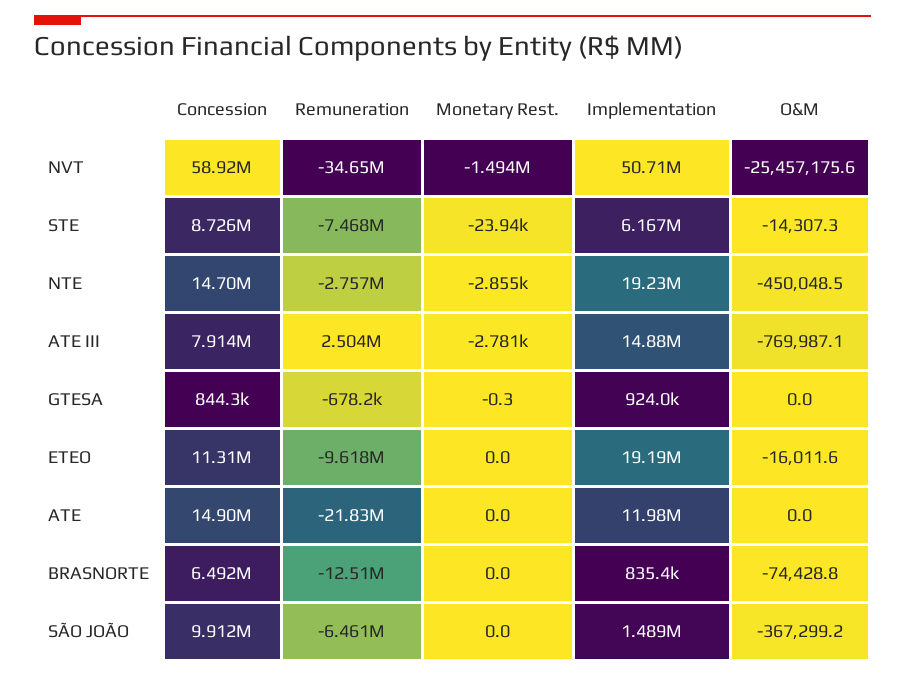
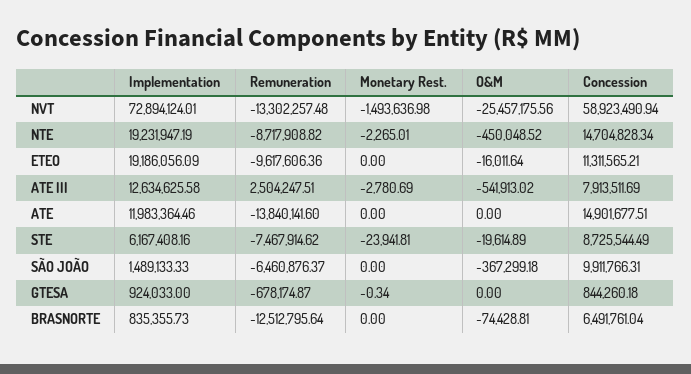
  {
    "Concession": {
      "NVT": 58923490.94,
      "STE": 8725544.49,
      "NTE": 14704828.34,
      "ATE III": 7913511.69,
      "GTESA": 844260.18,
      "ETEO": 11311565.21,
      "ATE": 14901677.51,
      "BRASNORTE": 6491761.04,
      "SÃO JOÃO": 9911766.31
    },
    "Remuneration": {
-     "NVT": -34650000,
+     "NVT": -13302257.48,
      "STE": -7467914.62,
-     "NTE": -2757000,
+     "NTE": -8717908.82,
      "ATE III": 2504247.51,
      "GTESA": -678174.87,
      "ETEO": -9617606.36,
-     "ATE": -21830000,
+     "ATE": -13840141.6,
      "BRASNORTE": -12512795.64,
      "SÃO JOÃO": -6460876.37
    },
    "Monetary Rest.": {
      "NVT": -1493636.98,
      "STE": -23941.81,
-     "NTE": -2855,
+     "NTE": -2265.01,
      "ATE III": -2780.69,
      "GTESA": -0.34,
      "ETEO": 0,
      "ATE": 0,
      "BRASNORTE": 0,
      "SÃO JOÃO": 0
    },
    "Implementation": {
-     "NVT": 50710000,
+     "NVT": 72894124.01,
      "STE": 6167408.16,
      "NTE": 19231947.19,
-     "ATE III": 14880000,
+     "ATE III": 12634625.58,
      "GTESA": 924033,
      "ETEO": 19186056.09,
      "ATE": 11983364.46,
      "BRASNORTE": 835355.73,
      "SÃO JOÃO": 1489133.33
    },
    "O&M": {
      "NVT": -25457175.56,
-     "STE": -14307.3,
+     "STE": -19614.89,
      "NTE": -450048.52,
-     "ATE III": -769987.1,
+     "ATE III": -541913.02,
      "GTESA": 0,
      "ETEO": -16011.64,
      "ATE": 0,
      "BRASNORTE": -74428.81,
      "SÃO JOÃO": -367299.18
    }
  }

